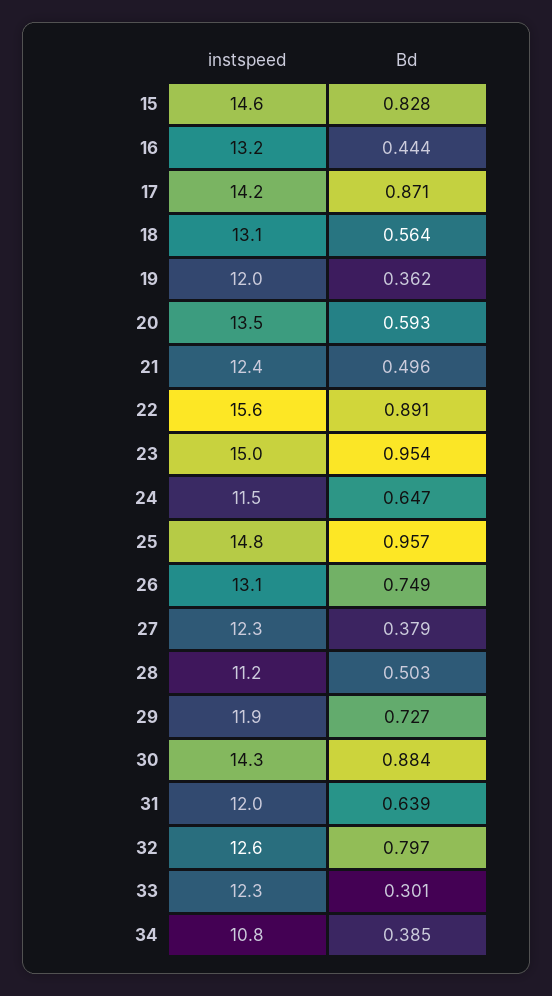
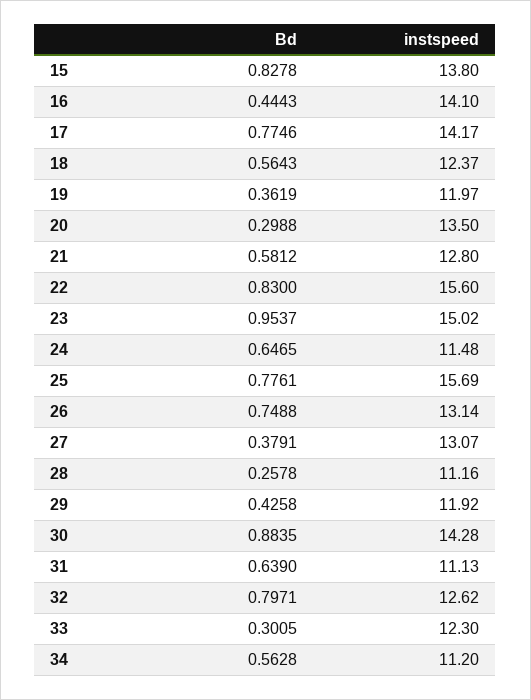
  {
    "instspeed": {
-     "15": 14.6,
+     "15": 13.8,
-     "16": 13.2,
+     "16": 14.1,
      "17": 14.17,
-     "18": 13.1,
+     "18": 12.37,
      "19": 11.97,
      "20": 13.5,
-     "21": 12.4,
+     "21": 12.8,
      "22": 15.6,
      "23": 15.02,
      "24": 11.48,
-     "25": 14.8,
+     "25": 15.69,
      "26": 13.14,
-     "27": 12.3,
+     "27": 13.07,
      "28": 11.16,
      "29": 11.92,
      "30": 14.28,
-     "31": 12,
+     "31": 11.13,
      "32": 12.62,
      "33": 12.3,
-     "34": 10.8
+     "34": 11.2
    },
    "Bd": {
      "15": 0.8278,
      "16": 0.4443,
-     "17": 0.871,
+     "17": 0.7746,
      "18": 0.5643,
      "19": 0.3619,
-     "20": 0.593,
+     "20": 0.2988,
-     "21": 0.496,
+     "21": 0.5812,
-     "22": 0.891,
+     "22": 0.83,
      "23": 0.9537,
      "24": 0.6465,
-     "25": 0.957,
+     "25": 0.7761,
      "26": 0.7488,
      "27": 0.3791,
-     "28": 0.503,
+     "28": 0.2578,
-     "29": 0.727,
+     "29": 0.4258,
      "30": 0.8835,
      "31": 0.639,
      "32": 0.7971,
      "33": 0.3005,
-     "34": 0.385
+     "34": 0.5628
    }
  }

